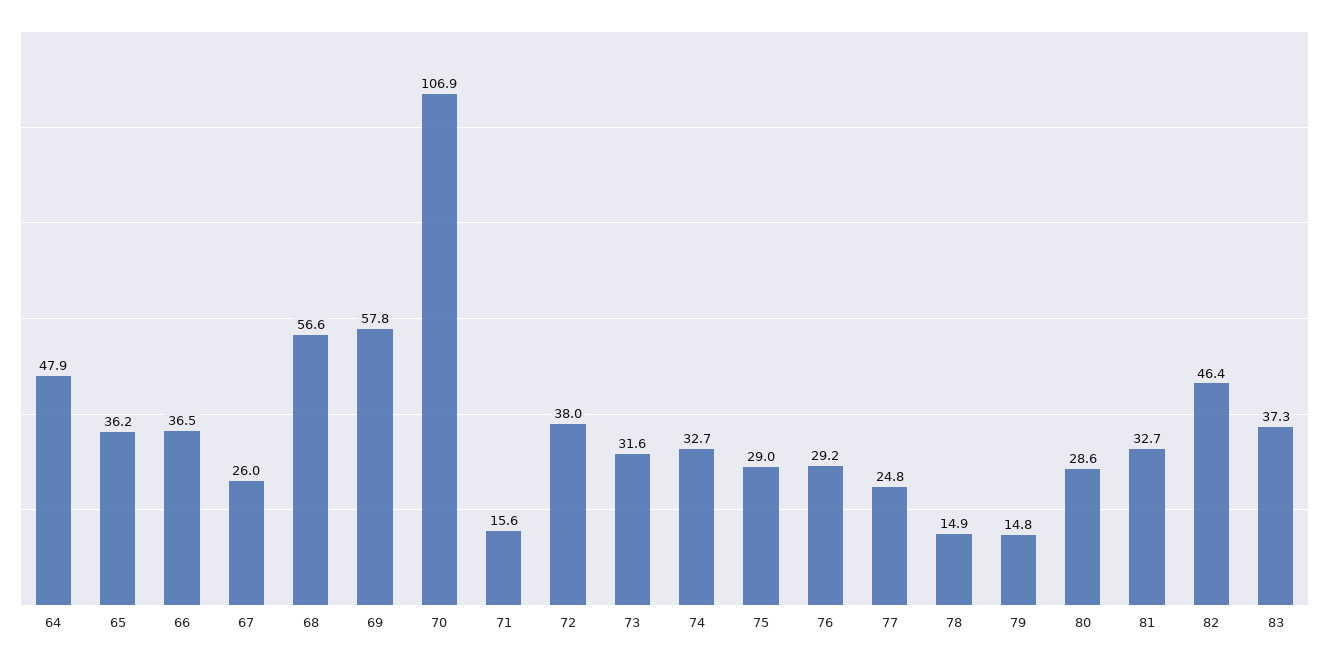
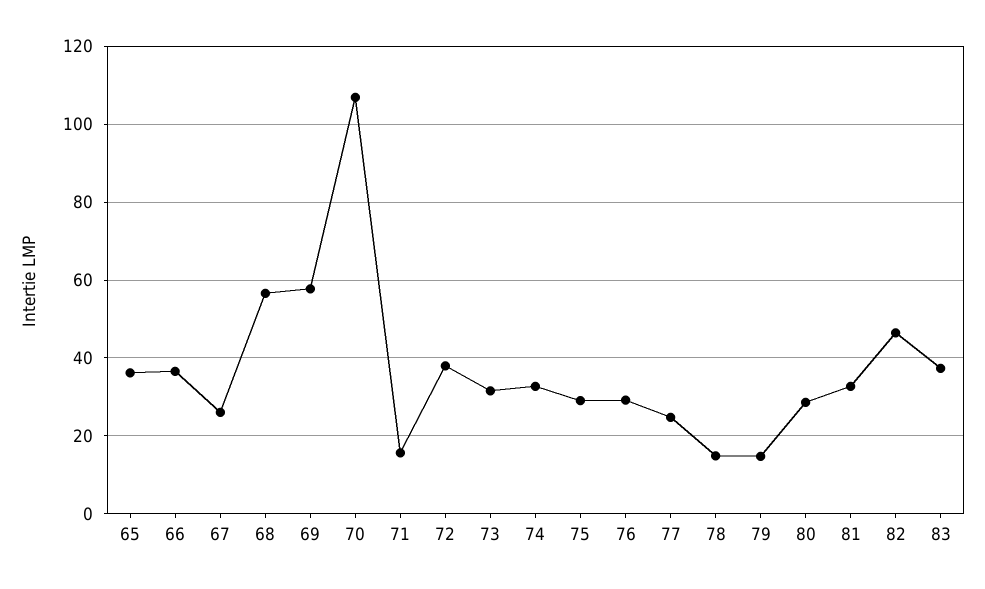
  {
-   "64": 47.9,
    "65": 36.2,
    "66": 36.5,
    "67": 26,
    "68": 56.6,
    "69": 57.8,
    "70": 106.9,
    "71": 15.6,
    "72": 38,
    "73": 31.6,
    "74": 32.7,
    "75": 29,
    "76": 29.2,
    "77": 24.8,
    "78": 14.9,
    "79": 14.8,
    "80": 28.6,
    "81": 32.7,
    "82": 46.4,
    "83": 37.3
  }

